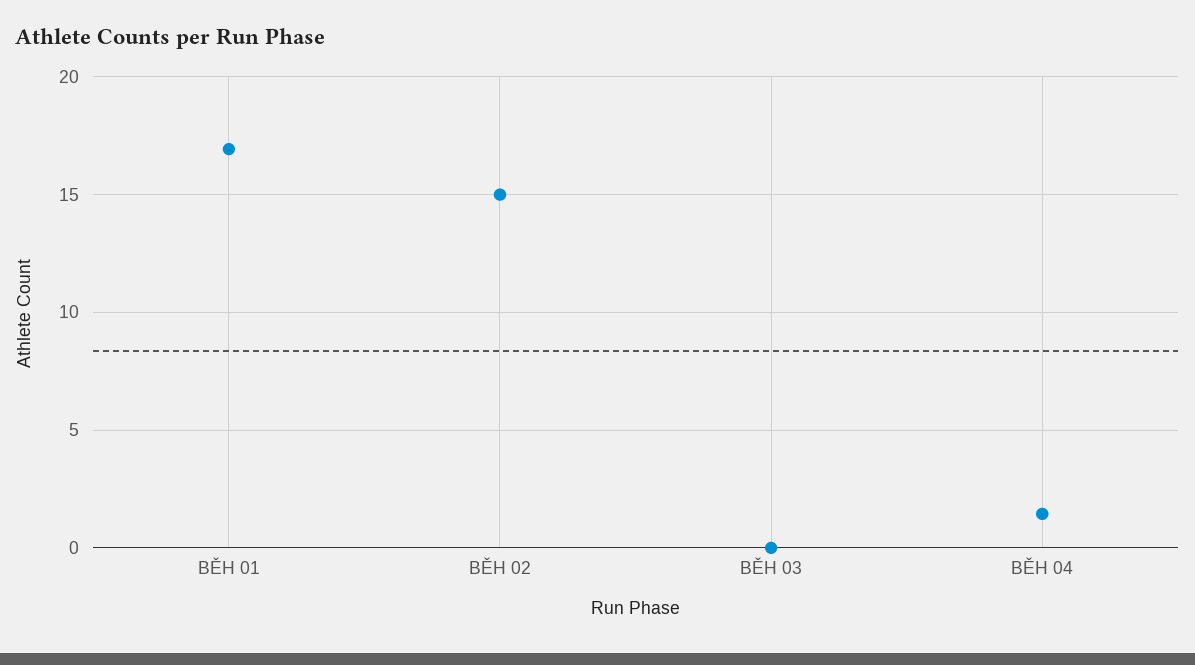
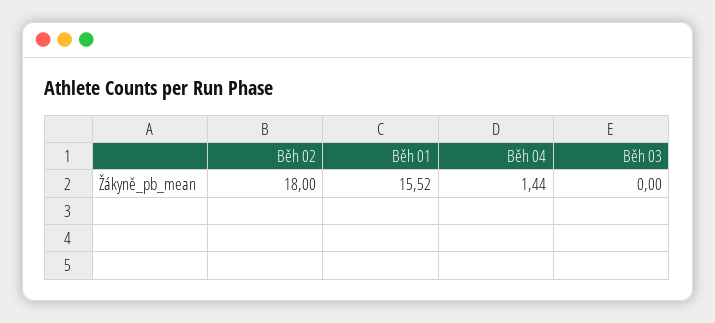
  {
-   "BĚH 01": 17,
+   "BĚH 01": 15.52,
-   "BĚH 02": 15,
+   "BĚH 02": 18,
    "BĚH 03": 0,
    "BĚH 04": 1.44
  }

